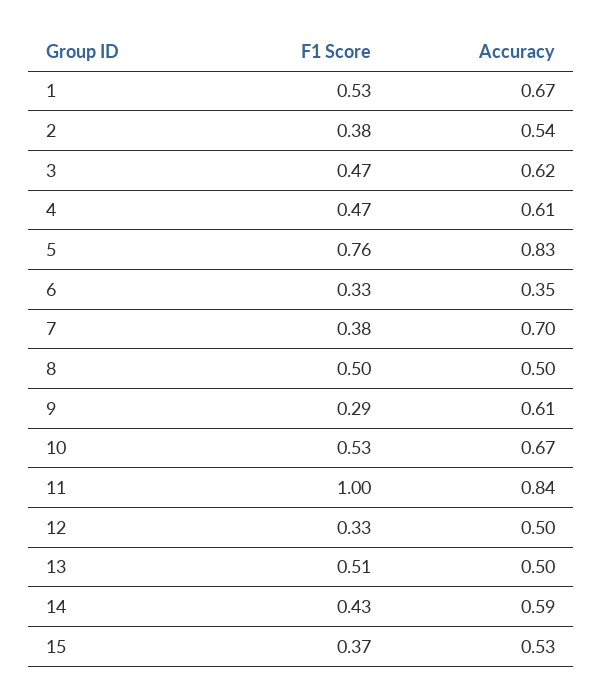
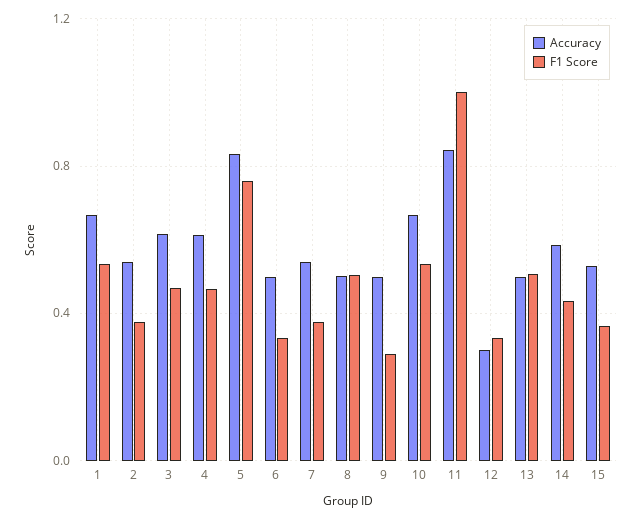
  {
    "F1 Score": {
      "1": 0.53,
      "2": 0.38,
      "3": 0.47,
      "4": 0.47,
      "5": 0.76,
      "6": 0.33,
      "7": 0.38,
      "8": 0.5,
      "9": 0.29,
      "10": 0.53,
      "11": 1,
      "12": 0.33,
      "13": 0.51,
      "14": 0.43,
      "15": 0.37
    },
    "Accuracy": {
      "1": 0.67,
      "2": 0.54,
      "3": 0.62,
      "4": 0.61,
      "5": 0.83,
-     "6": 0.35,
+     "6": 0.5,
-     "7": 0.7,
+     "7": 0.55,
      "8": 0.5,
-     "9": 0.61,
+     "9": 0.5,
      "10": 0.67,
      "11": 0.84,
-     "12": 0.5,
+     "12": 0.3,
      "13": 0.5,
      "14": 0.59,
      "15": 0.53
    }
  }

